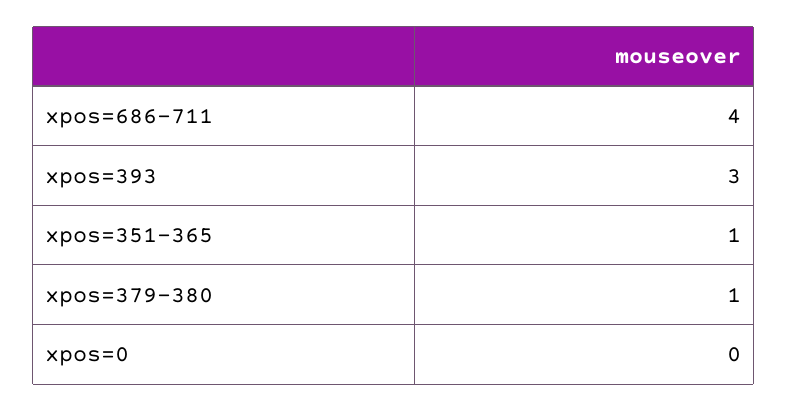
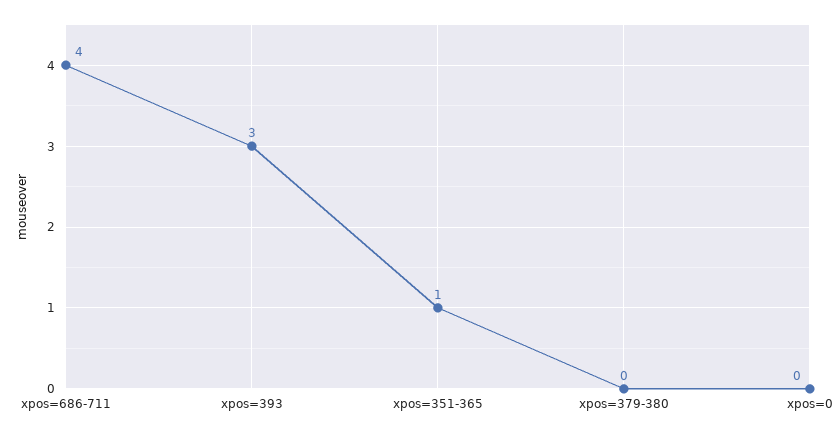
  {
    "xpos=686-711": 4,
    "xpos=393": 3,
    "xpos=351-365": 1,
-   "xpos=379-380": 1,
+   "xpos=379-380": 0,
    "xpos=0": 0
  }

